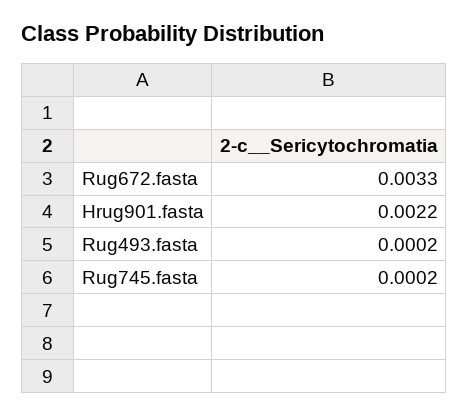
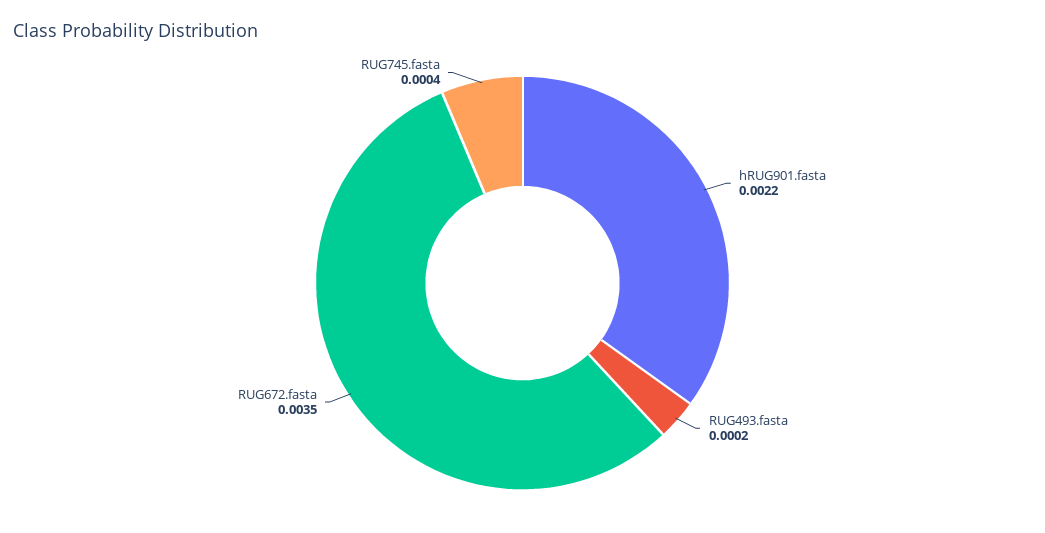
  {
-   "Rug672.fasta": 0.0033,
+   "Rug672.fasta": 0.0035,
    "Hrug901.fasta": 0.0022,
    "Rug493.fasta": 0.0002,
-   "Rug745.fasta": 0.0002
+   "Rug745.fasta": 0.0004
  }

